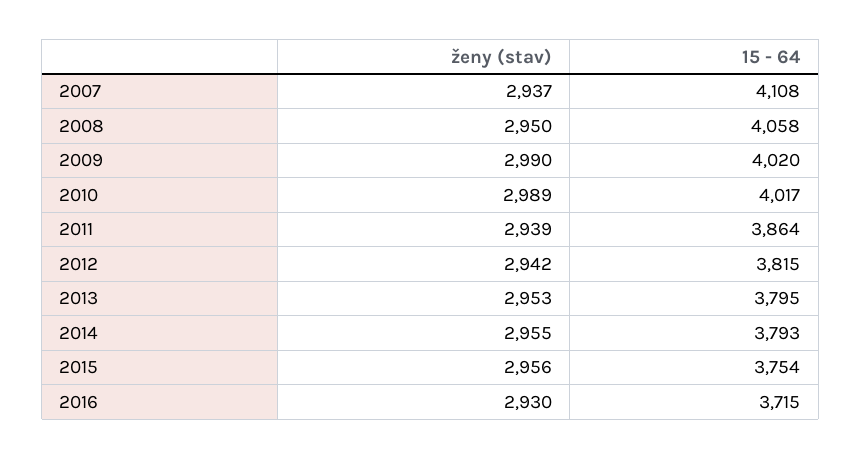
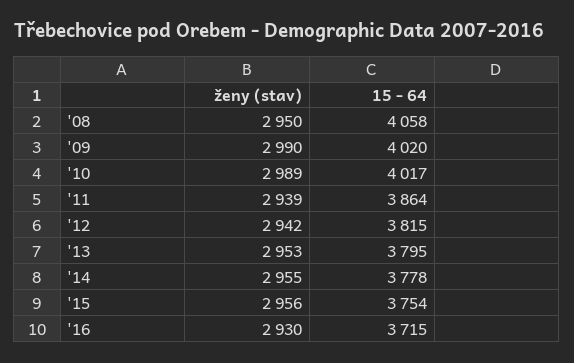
  {
    "ženy (stav)": {
-     "2007": 2937,
      "2008": 2950,
      "2009": 2990,
      "2010": 2989,
      "2011": 2939,
      "2012": 2942,
      "2013": 2953,
      "2014": 2955,
      "2015": 2956,
      "2016": 2930
    },
    "15 - 64": {
-     "2007": 4108,
      "2008": 4058,
      "2009": 4020,
      "2010": 4017,
      "2011": 3864,
      "2012": 3815,
      "2013": 3795,
-     "2014": 3793,
+     "2014": 3778,
      "2015": 3754,
      "2016": 3715
    }
  }

